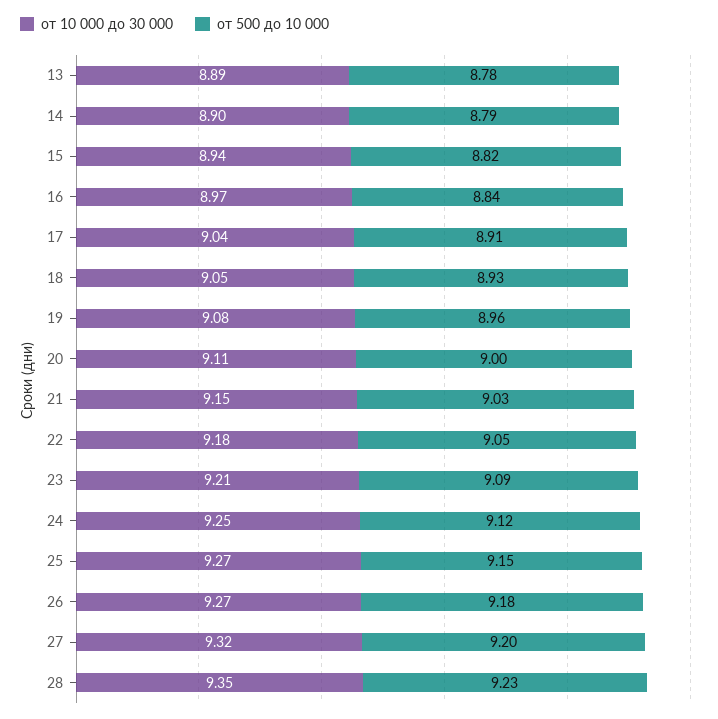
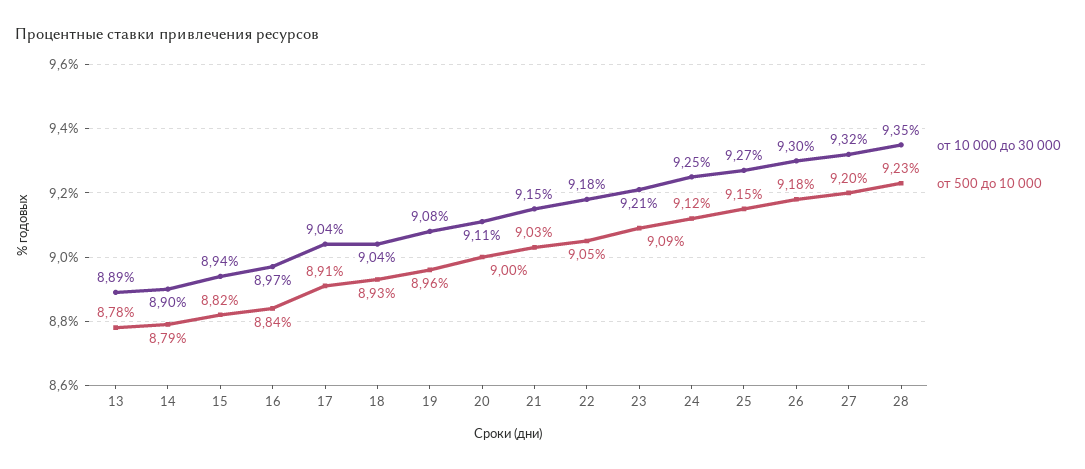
  {
    "от 10 000 до 30 000": {
      "13": 8.89,
      "14": 8.9,
      "15": 8.94,
      "16": 8.97,
      "17": 9.04,
-     "18": 9.05,
+     "18": 9.04,
      "19": 9.08,
      "20": 9.11,
      "21": 9.15,
      "22": 9.18,
      "23": 9.21,
      "24": 9.25,
      "25": 9.27,
-     "26": 9.27,
+     "26": 9.3,
      "27": 9.32,
      "28": 9.35
    },
    "от 500 до 10 000": {
      "13": 8.78,
      "14": 8.79,
      "15": 8.82,
      "16": 8.84,
      "17": 8.91,
      "18": 8.93,
      "19": 8.96,
      "20": 9,
      "21": 9.03,
      "22": 9.05,
      "23": 9.09,
      "24": 9.12,
      "25": 9.15,
      "26": 9.18,
      "27": 9.2,
      "28": 9.23
    }
  }

